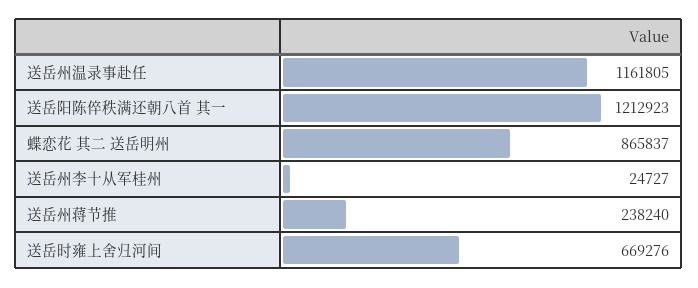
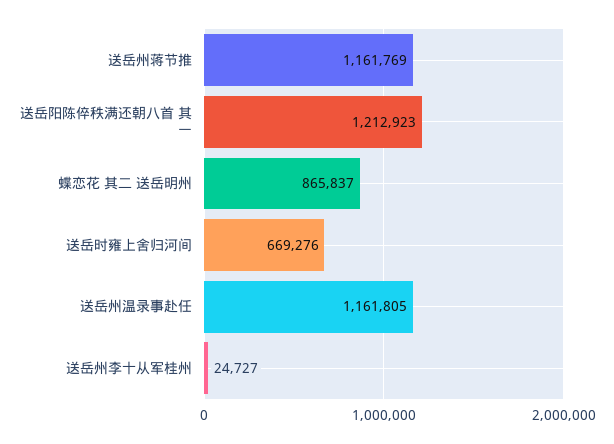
  {
    "送岳州温录事赴任": 1161805,
    "送岳阳陈倅秩满还朝八首 其一": 1212923,
    "蝶恋花 其二 送岳明州": 865837,
    "送岳州李十从军桂州": 24727,
-   "送岳州蒋节推": 238240,
+   "送岳州蒋节推": 1161769,
    "送岳时雍上舍归河间": 669276
  }

